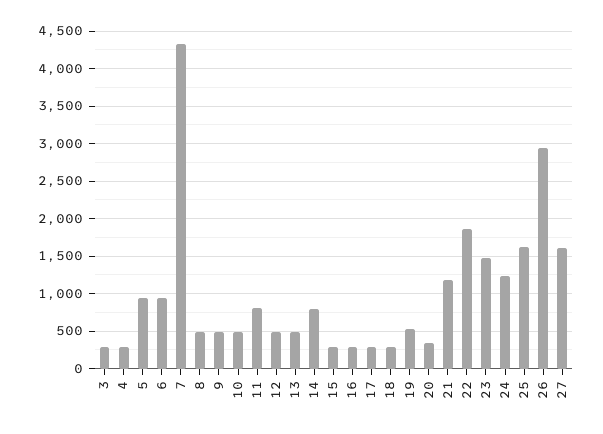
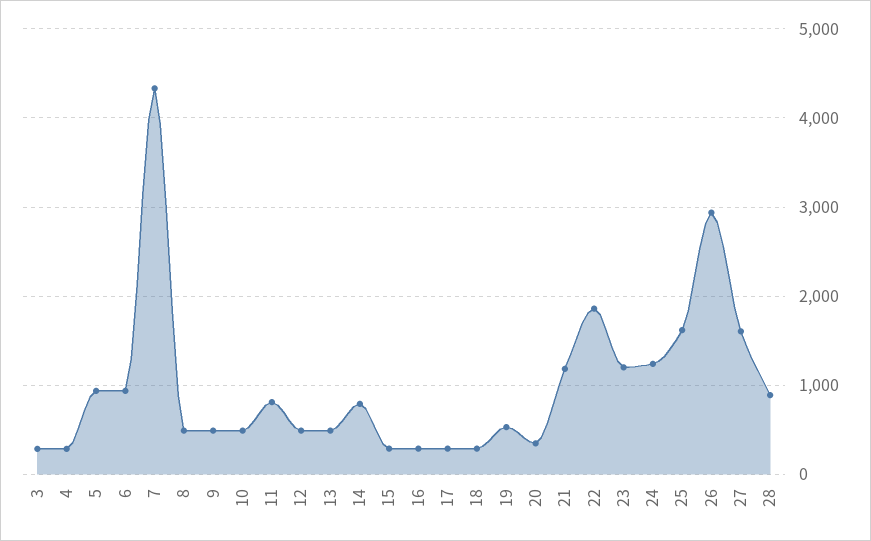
  {
    "3": 300,
    "4": 300,
    "5": 900,
    "6": 900,
    "7": 4300,
    "8": 500,
    "9": 500,
    "10": 500,
    "11": 800,
    "12": 500,
    "13": 500,
    "14": 800,
    "15": 300,
    "16": 300,
    "17": 300,
    "18": 300,
    "19": 500,
    "20": 300,
    "21": 1200,
    "22": 1900,
-   "23": 1500,
+   "23": 1200,
    "24": 1200,
    "25": 1600,
    "26": 2900,
-   "27": 1600
+   "27": 1600,
+   "28": 900
  }

